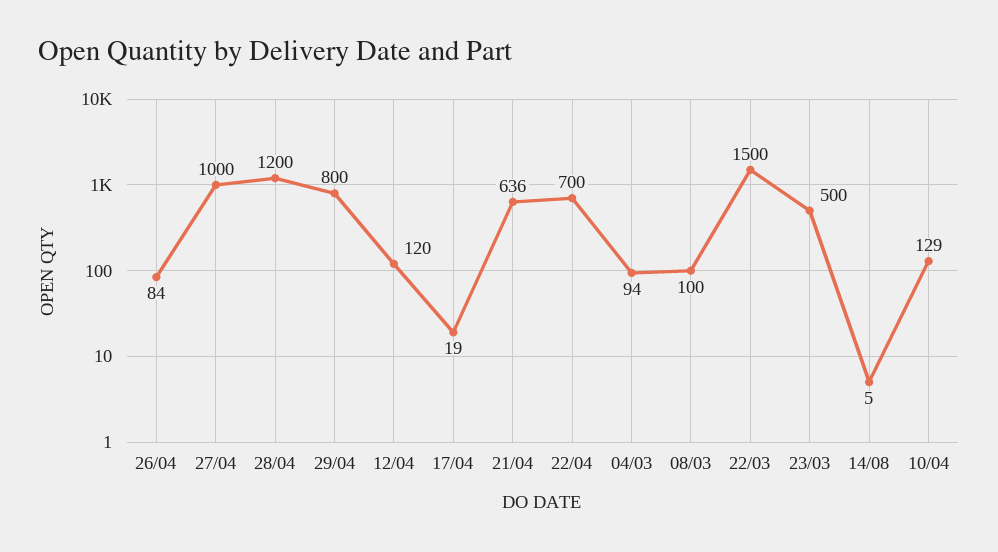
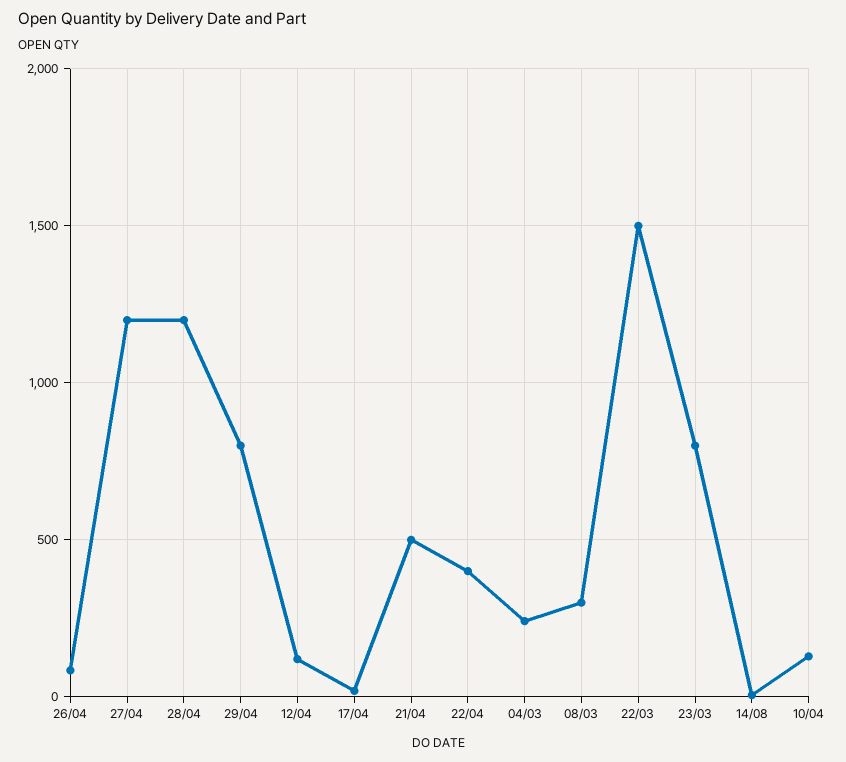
  {
    "26/04": 84,
-   "27/04": 1000,
+   "27/04": 1200,
    "28/04": 1200,
    "29/04": 800,
    "12/04": 120,
    "17/04": 19,
-   "21/04": 636,
+   "21/04": 500,
-   "22/04": 700,
+   "22/04": 400,
-   "04/03": 94,
+   "04/03": 250,
-   "08/03": 100,
+   "08/03": 300,
    "22/03": 1500,
-   "23/03": 500,
+   "23/03": 800,
    "14/08": 5,
    "10/04": 129
  }

